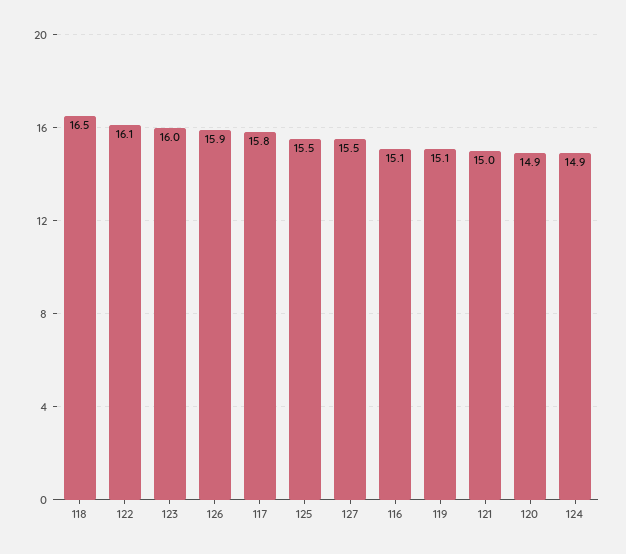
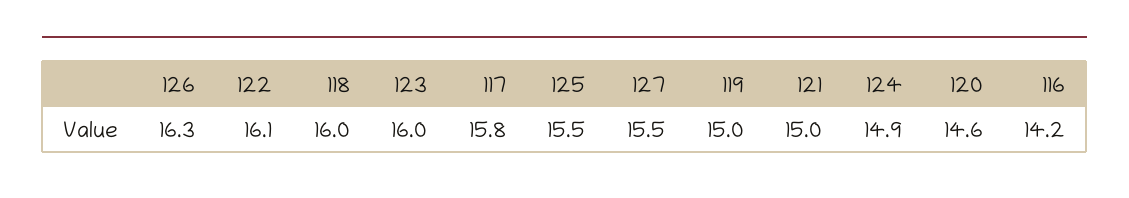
  {
-   "118": 16.5,
+   "118": 16,
    "122": 16.1,
    "123": 16,
-   "126": 15.9,
+   "126": 16.3,
    "117": 15.8,
    "125": 15.5,
    "127": 15.5,
-   "116": 15.1,
+   "116": 14.2,
-   "119": 15.1,
+   "119": 15,
    "121": 15,
-   "120": 14.9,
+   "120": 14.6,
    "124": 14.9
  }

